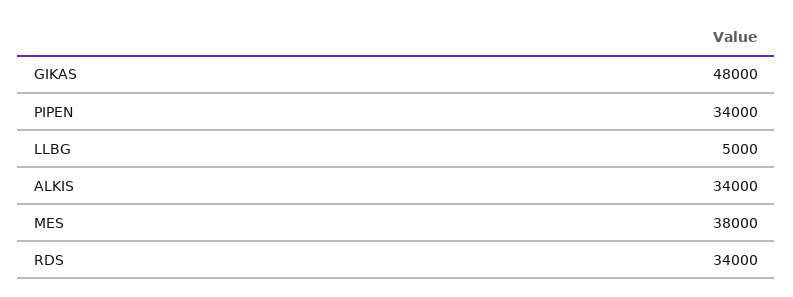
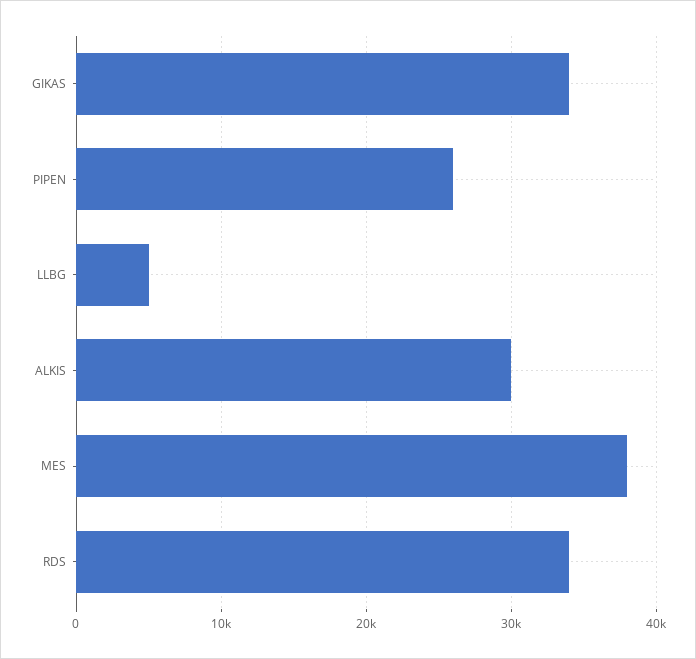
  {
-   "GIKAS": 48000,
+   "GIKAS": 34000,
-   "PIPEN": 34000,
+   "PIPEN": 26000,
    "LLBG": 5000,
-   "ALKIS": 34000,
+   "ALKIS": 30000,
    "MES": 38000,
    "RDS": 34000
  }

